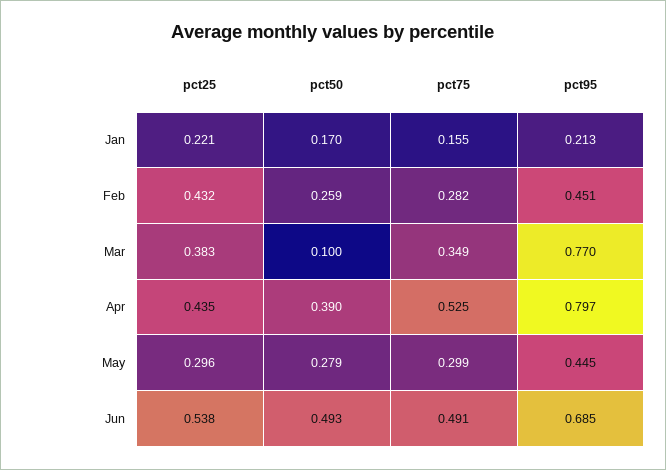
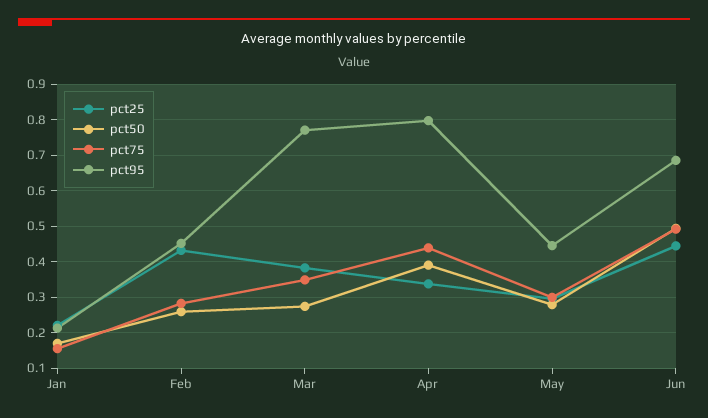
  {
    "pct25": {
      "Jan": 0.221,
      "Feb": 0.432,
      "Mar": 0.383,
-     "Apr": 0.435,
+     "Apr": 0.34,
      "May": 0.296,
-     "Jun": 0.538
+     "Jun": 0.44
    },
    "pct50": {
      "Jan": 0.17,
      "Feb": 0.259,
-     "Mar": 0.1,
+     "Mar": 0.28,
      "Apr": 0.39,
      "May": 0.279,
      "Jun": 0.493
    },
    "pct75": {
      "Jan": 0.155,
      "Feb": 0.282,
      "Mar": 0.349,
-     "Apr": 0.525,
+     "Apr": 0.44,
      "May": 0.299,
      "Jun": 0.491
    },
    "pct95": {
      "Jan": 0.213,
      "Feb": 0.451,
      "Mar": 0.77,
      "Apr": 0.797,
      "May": 0.445,
      "Jun": 0.685
    }
  }

